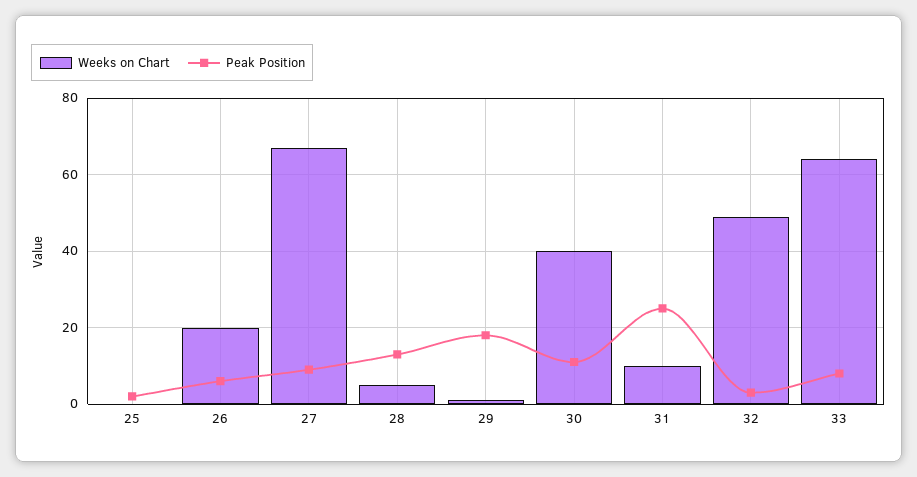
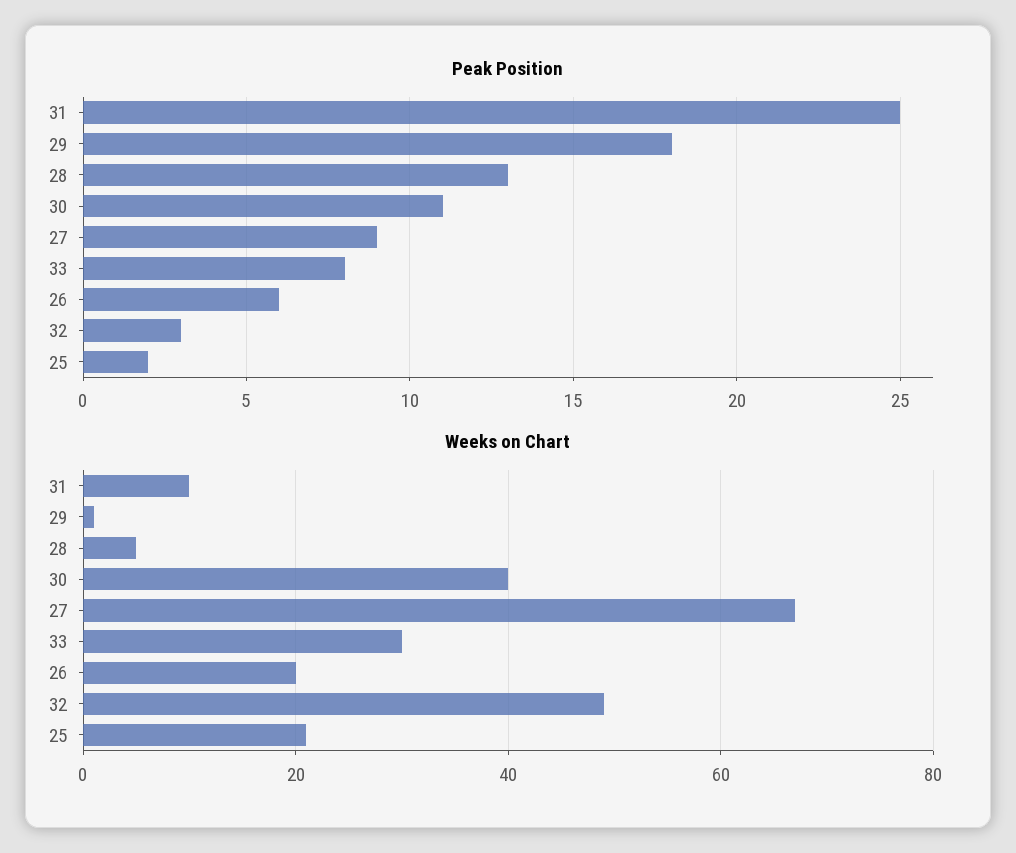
  {
    "Weeks on Chart": {
-     "25": 0,
+     "25": 20,
      "26": 20,
      "27": 65,
      "28": 5,
      "29": 0,
      "30": 40,
      "31": 10,
      "32": 50,
-     "33": 65
+     "33": 30
    },
    "Peak Position": {
      "25": 2,
      "26": 6,
      "27": 9,
      "28": 13,
      "29": 18,
      "30": 11,
      "31": 25,
      "32": 3,
      "33": 8
    }
  }

